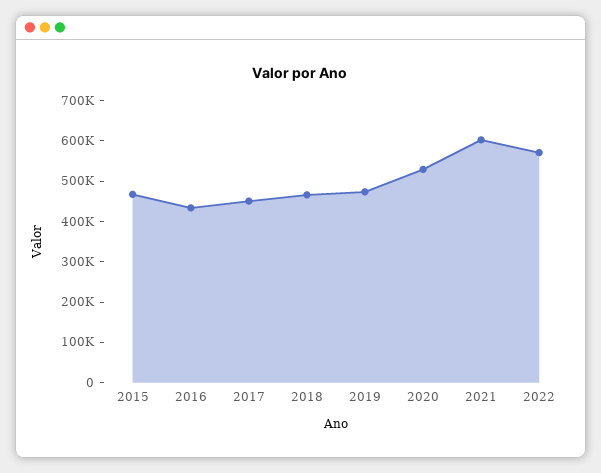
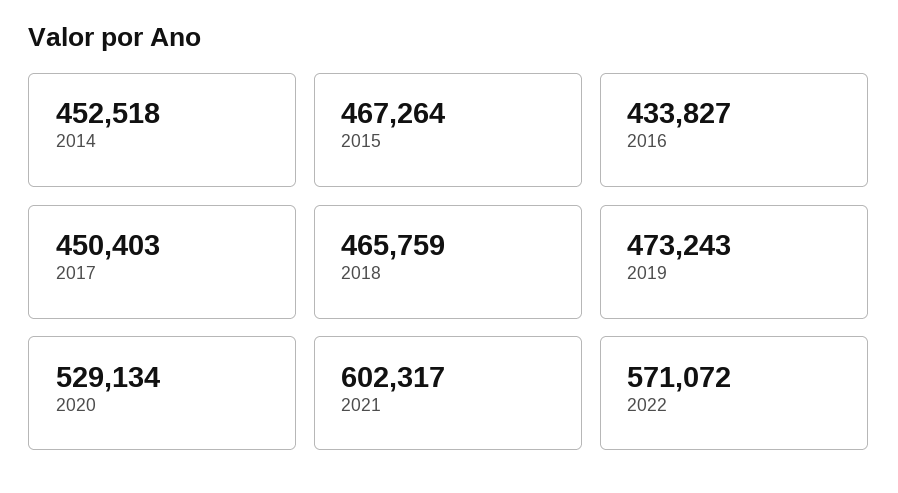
  {
    "2015": 467264,
    "2016": 433827,
    "2017": 450403,
    "2018": 465759,
    "2019": 473243,
    "2020": 529134,
    "2021": 602317,
-   "2022": 571072
+   "2022": 571072,
+   "2014": 452518
  }

